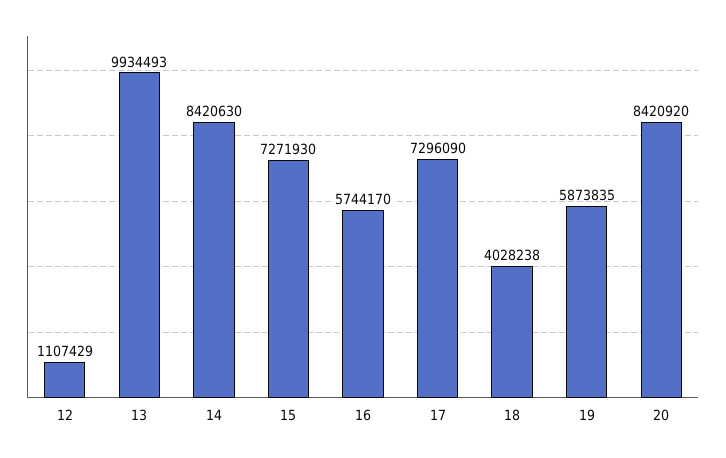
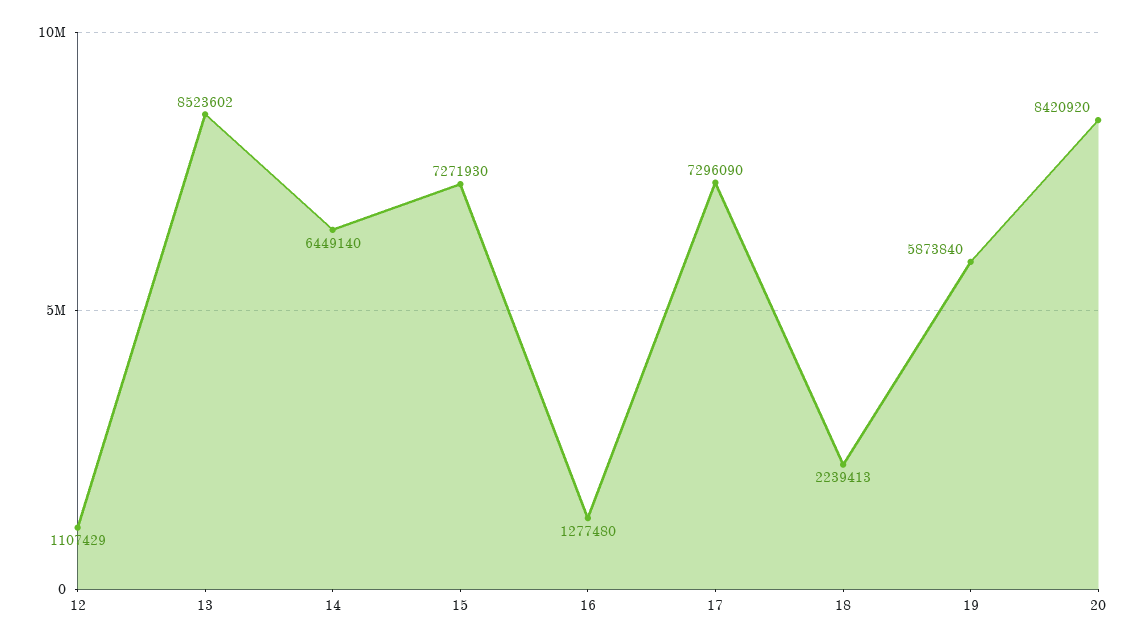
  {
    "12": 1107429,
-   "13": 9934493,
+   "13": 8523602,
-   "14": 8420630,
+   "14": 6449140,
    "15": 7271930,
-   "16": 5744170,
+   "16": 1277480,
    "17": 7296090,
-   "18": 4028238,
+   "18": 2239413,
-   "19": 5873835,
+   "19": 5873840,
    "20": 8420920
  }

